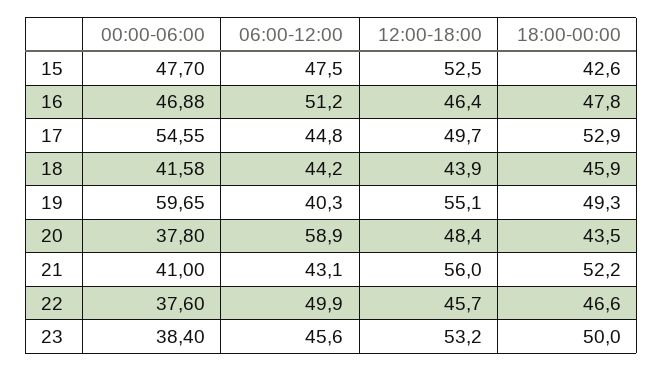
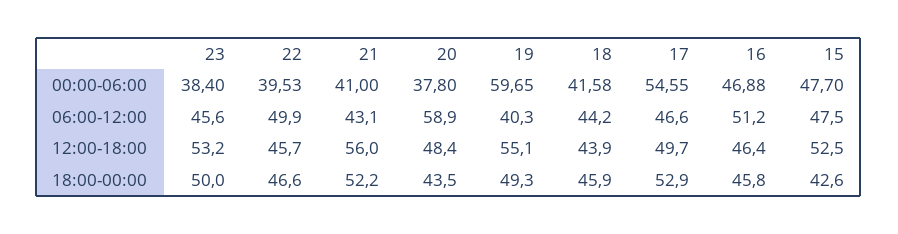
  {
    "00:00-06:00": {
      "15": 47.7,
      "16": 46.88,
      "17": 54.55,
      "18": 41.58,
      "19": 59.65,
      "20": 37.8,
      "21": 41,
-     "22": 37.6,
+     "22": 39.53,
      "23": 38.4
    },
    "06:00-12:00": {
      "15": 47.5,
      "16": 51.2,
-     "17": 44.8,
+     "17": 46.6,
      "18": 44.2,
      "19": 40.3,
      "20": 58.9,
      "21": 43.1,
      "22": 49.9,
      "23": 45.6
    },
    "12:00-18:00": {
      "15": 52.5,
      "16": 46.4,
      "17": 49.7,
      "18": 43.9,
      "19": 55.1,
      "20": 48.4,
      "21": 56,
      "22": 45.7,
      "23": 53.2
    },
    "18:00-00:00": {
      "15": 42.6,
-     "16": 47.8,
+     "16": 45.8,
      "17": 52.9,
      "18": 45.9,
      "19": 49.3,
      "20": 43.5,
      "21": 52.2,
      "22": 46.6,
      "23": 50
    }
  }

